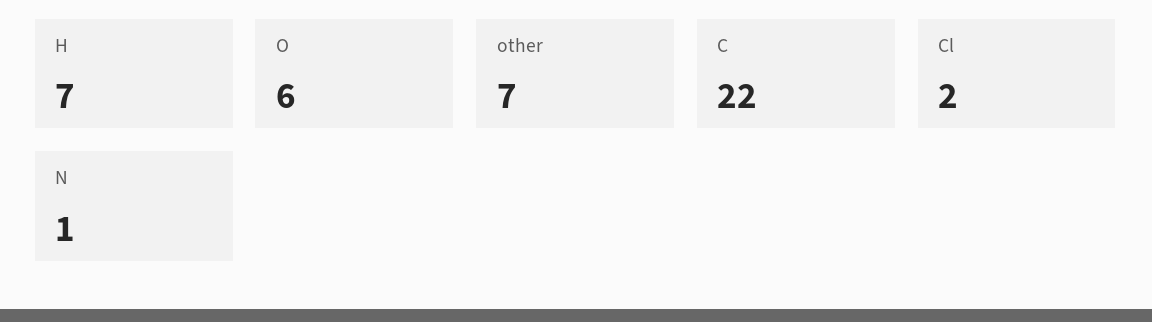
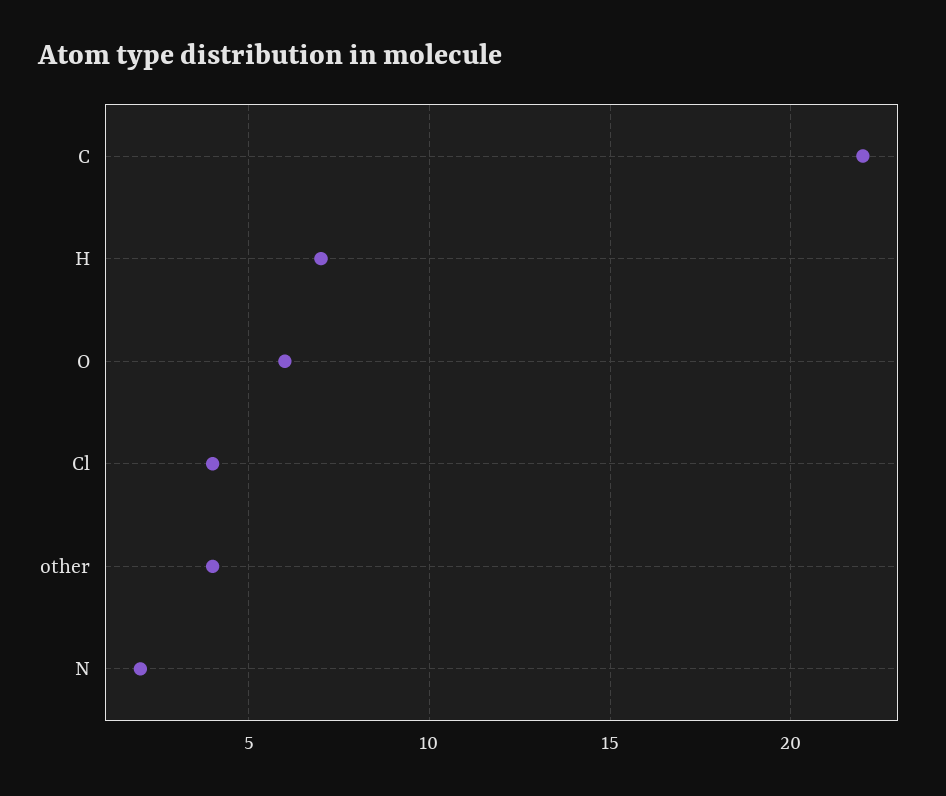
  {
    "H": 7,
    "O": 6,
-   "other": 7,
+   "other": 4,
    "C": 22,
-   "Cl": 2,
+   "Cl": 4,
-   "N": 1
+   "N": 2
  }

